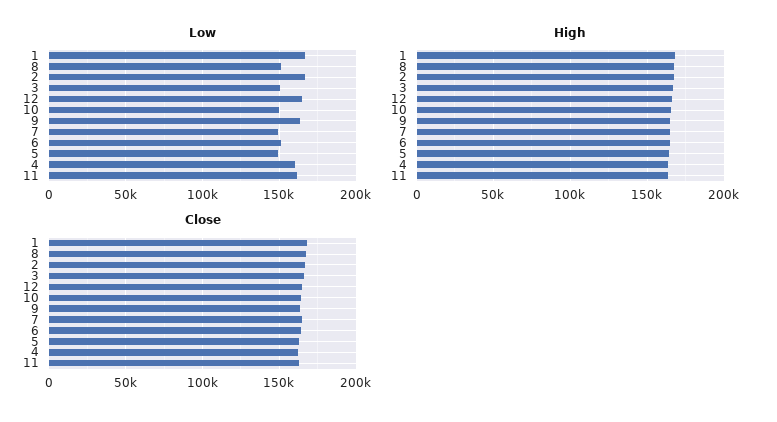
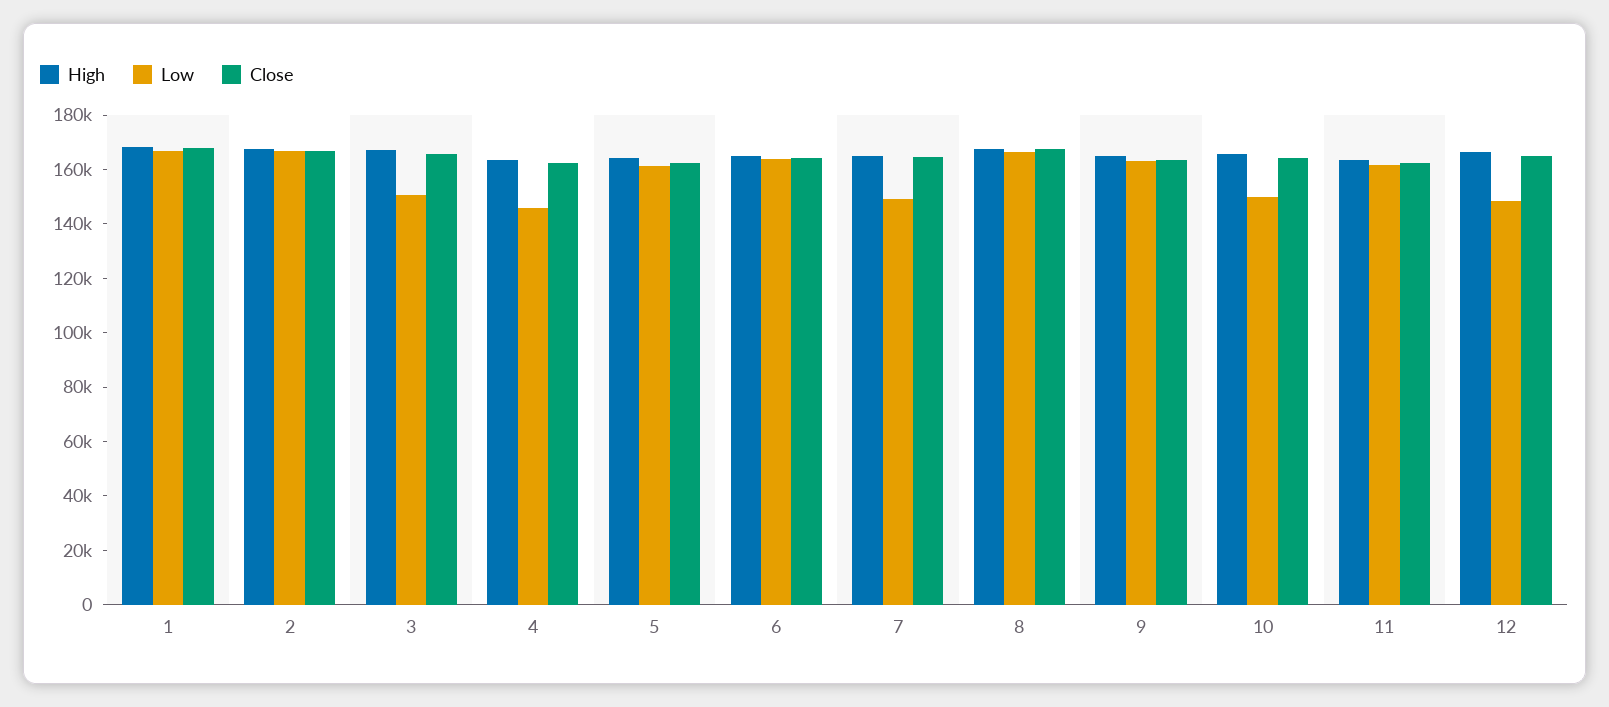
  {
    "Low": {
      "1": 165000,
-     "8": 150000,
+     "8": 165000,
      "2": 165000,
      "3": 150000,
-     "12": 165000,
+     "12": 150000,
      "10": 150000,
      "9": 165000,
      "7": 150000,
-     "6": 150000,
+     "6": 165000,
-     "5": 150000,
+     "5": 160000,
-     "4": 160000,
+     "4": 145000,
      "11": 160000
    },
    "High": {
      "1": 170000,
      "8": 170000,
      "2": 170000,
      "3": 165000,
      "12": 165000,
      "10": 165000,
      "9": 165000,
      "7": 165000,
      "6": 165000,
      "5": 165000,
      "4": 165000,
      "11": 165000
    },
    "Close": {
      "1": 170000,
      "8": 170000,
      "2": 165000,
      "3": 165000,
      "12": 165000,
      "10": 165000,
      "9": 165000,
      "7": 165000,
      "6": 165000,
      "5": 165000,
      "4": 160000,
      "11": 160000
    }
  }

